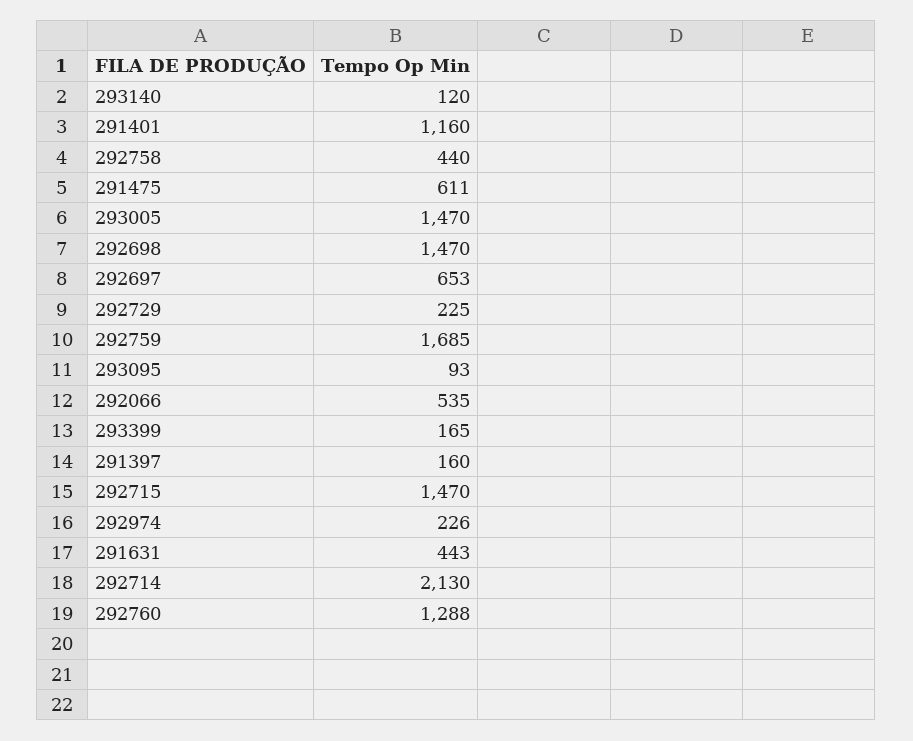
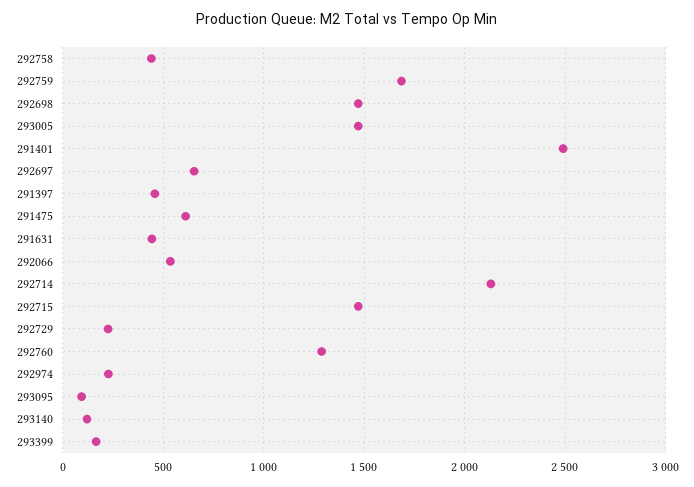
  {
    "293140": 120,
-   "291401": 1160,
+   "291401": 2500,
    "292758": 440,
    "291475": 611,
    "293005": 1470,
    "292698": 1470,
    "292697": 653,
    "292729": 225,
    "292759": 1685,
    "293095": 93,
    "292066": 535,
    "293399": 165,
-   "291397": 160,
+   "291397": 450,
    "292715": 1470,
    "292974": 226,
    "291631": 443,
    "292714": 2130,
    "292760": 1288
  }

